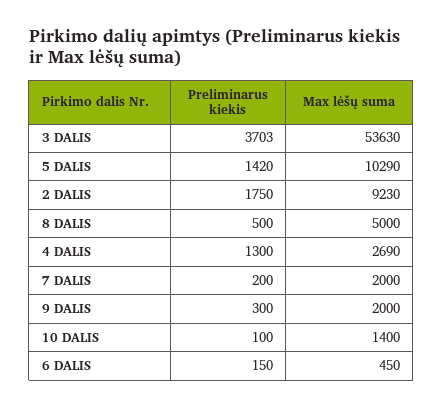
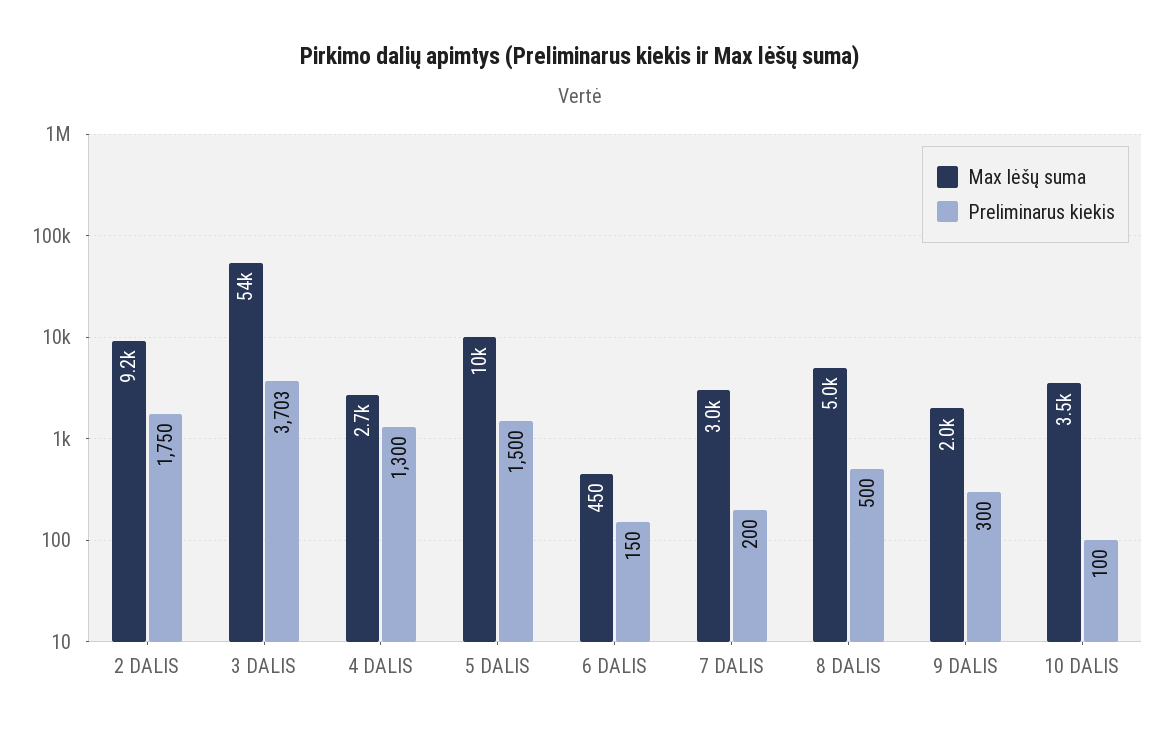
  {
    "Preliminarus kiekis": {
      "3 DALIS": 3703,
-     "5 DALIS": 1420,
+     "5 DALIS": 1500,
      "2 DALIS": 1750,
      "8 DALIS": 500,
      "4 DALIS": 1300,
      "7 DALIS": 200,
      "9 DALIS": 300,
      "10 DALIS": 100,
      "6 DALIS": 150
    },
    "Max lėšų suma": {
      "3 DALIS": 53630,
      "5 DALIS": 10290,
      "2 DALIS": 9230,
      "8 DALIS": 5000,
      "4 DALIS": 2690,
-     "7 DALIS": 2000,
+     "7 DALIS": 3000,
      "9 DALIS": 2000,
-     "10 DALIS": 1400,
+     "10 DALIS": 3500,
      "6 DALIS": 450
    }
  }

